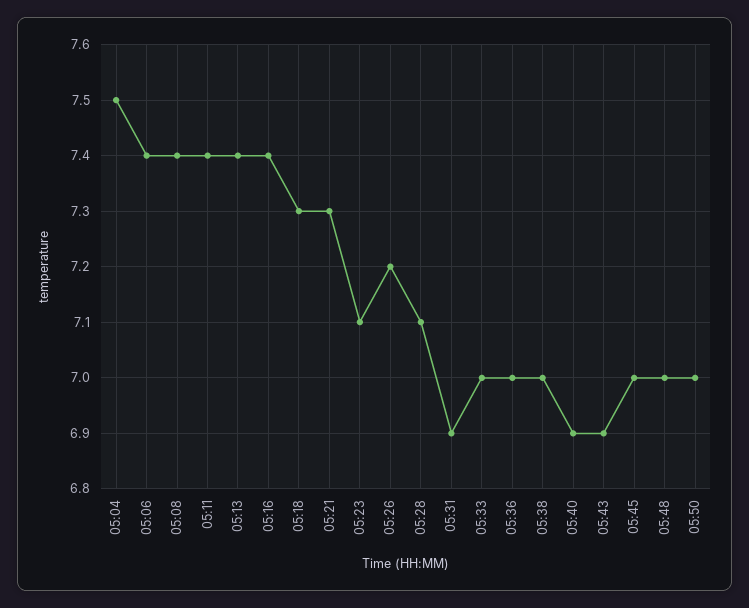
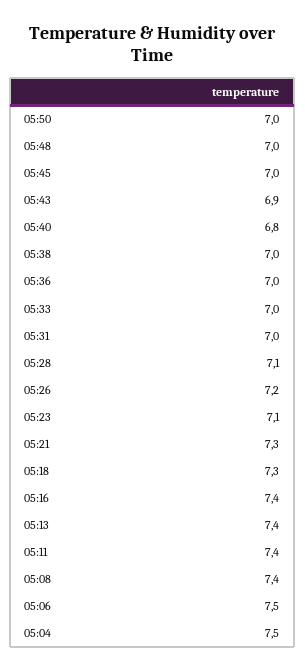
  {
    "05:04": 7.5,
-   "05:06": 7.4,
+   "05:06": 7.5,
    "05:08": 7.4,
    "05:11": 7.4,
    "05:13": 7.4,
    "05:16": 7.4,
    "05:18": 7.3,
    "05:21": 7.3,
    "05:23": 7.1,
    "05:26": 7.2,
    "05:28": 7.1,
-   "05:31": 6.9,
+   "05:31": 7,
    "05:33": 7,
    "05:36": 7,
    "05:38": 7,
-   "05:40": 6.9,
+   "05:40": 6.8,
    "05:43": 6.9,
    "05:45": 7,
    "05:48": 7,
    "05:50": 7
  }

